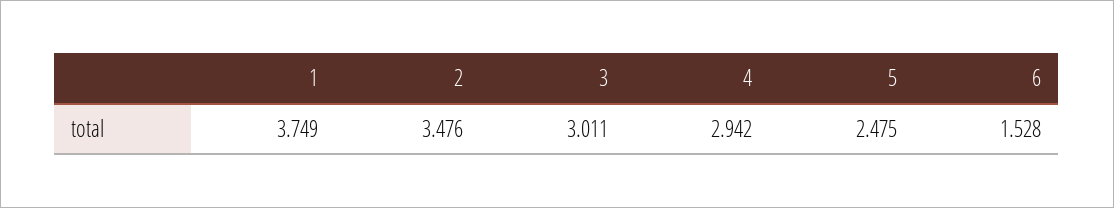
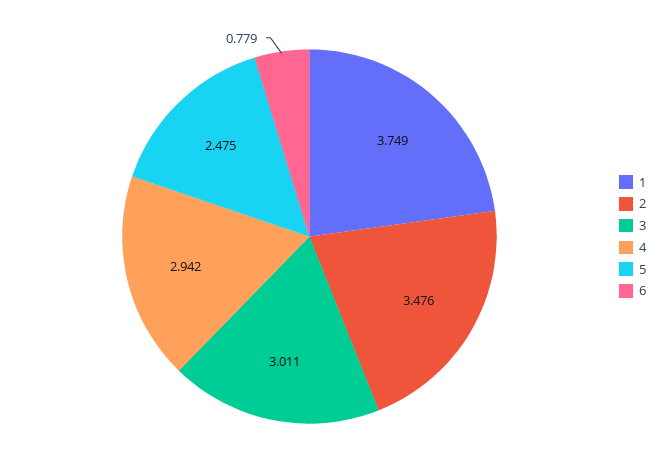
  {
    "1": 3.749,
    "2": 3.476,
    "3": 3.011,
    "4": 2.942,
    "5": 2.475,
-   "6": 1.528
+   "6": 0.779
  }

